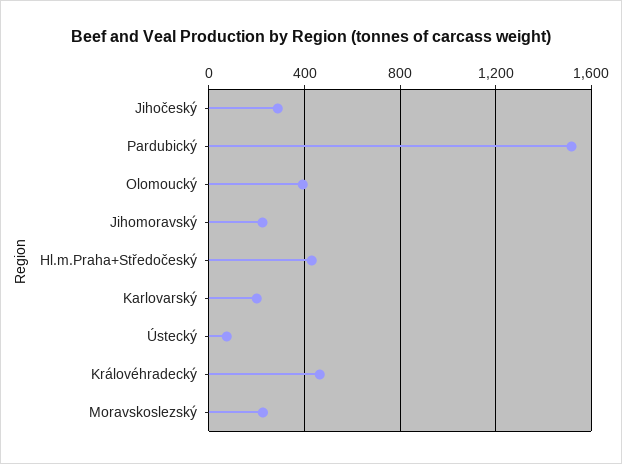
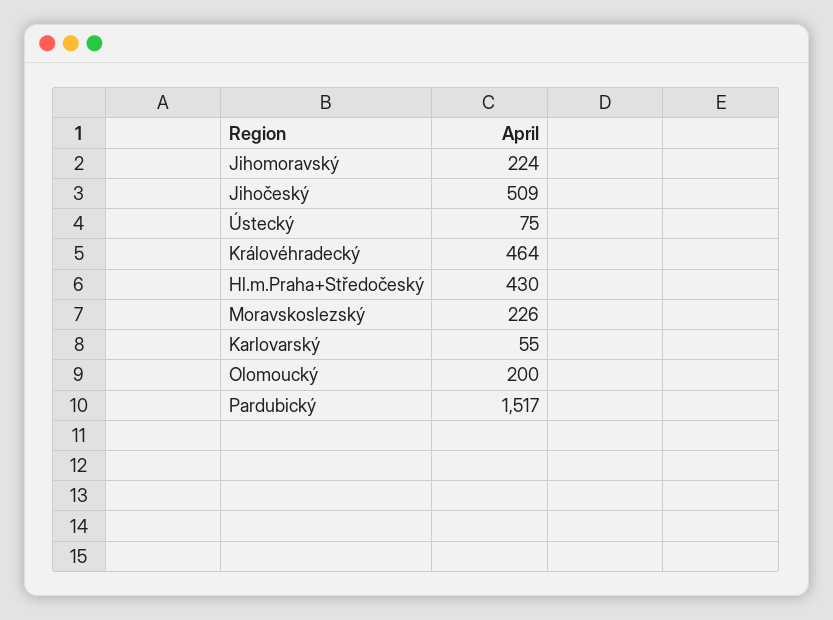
  {
-   "Jihočeský": 300,
+   "Jihočeský": 509,
    "Pardubický": 1517,
-   "Olomoucký": 400,
+   "Olomoucký": 200,
    "Jihomoravský": 224,
    "Hl.m.Praha+Středočeský": 430,
-   "Karlovarský": 200,
+   "Karlovarský": 55,
    "Ústecký": 75,
    "Královéhradecký": 464,
    "Moravskoslezský": 226
  }

